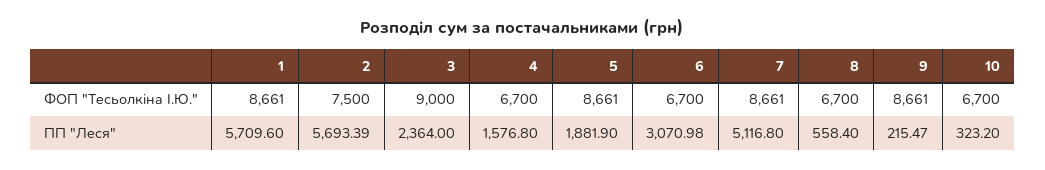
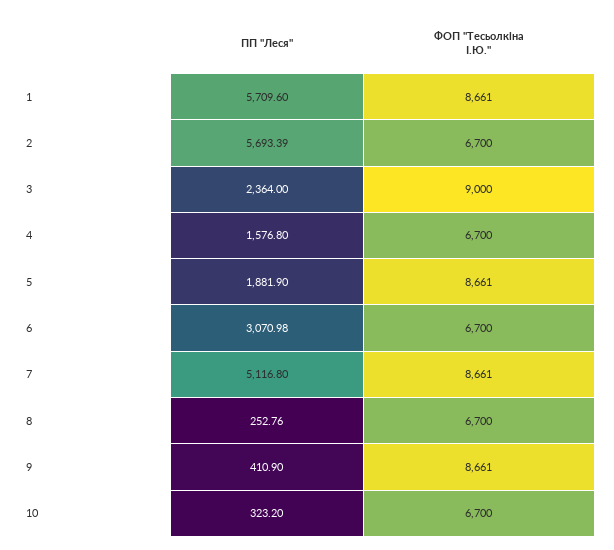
  {
    "1": {
      "ФОП \"Тесьолкіна І.Ю.\"": 8661,
      "ПП \"Леся\"": 5709.6
    },
    "2": {
-     "ФОП \"Тесьолкіна І.Ю.\"": 7500,
+     "ФОП \"Тесьолкіна І.Ю.\"": 6700,
      "ПП \"Леся\"": 5693.39
    },
    "3": {
      "ФОП \"Тесьолкіна І.Ю.\"": 9000,
      "ПП \"Леся\"": 2364
    },
    "4": {
      "ФОП \"Тесьолкіна І.Ю.\"": 6700,
      "ПП \"Леся\"": 1576.8
    },
    "5": {
      "ФОП \"Тесьолкіна І.Ю.\"": 8661,
      "ПП \"Леся\"": 1881.9
    },
    "6": {
      "ФОП \"Тесьолкіна І.Ю.\"": 6700,
      "ПП \"Леся\"": 3070.98
    },
    "7": {
      "ФОП \"Тесьолкіна І.Ю.\"": 8661,
      "ПП \"Леся\"": 5116.8
    },
    "8": {
      "ФОП \"Тесьолкіна І.Ю.\"": 6700,
-     "ПП \"Леся\"": 558.4
+     "ПП \"Леся\"": 252.76
    },
    "9": {
      "ФОП \"Тесьолкіна І.Ю.\"": 8661,
-     "ПП \"Леся\"": 215.47
+     "ПП \"Леся\"": 410.9
    },
    "10": {
      "ФОП \"Тесьолкіна І.Ю.\"": 6700,
      "ПП \"Леся\"": 323.2
    }
  }

